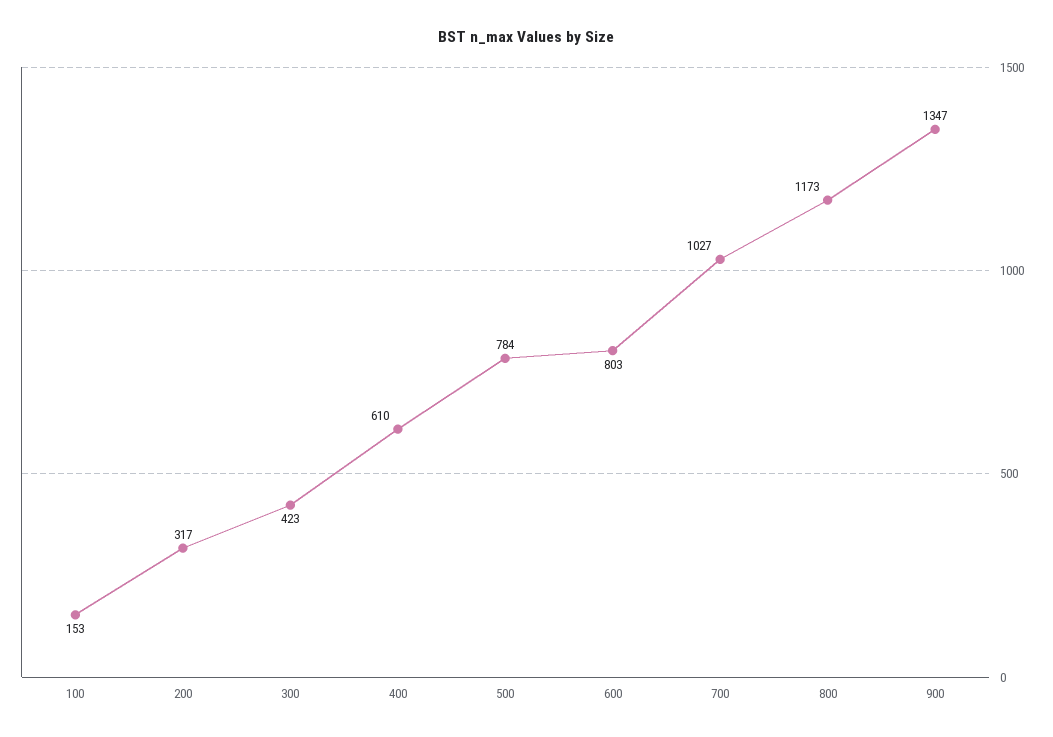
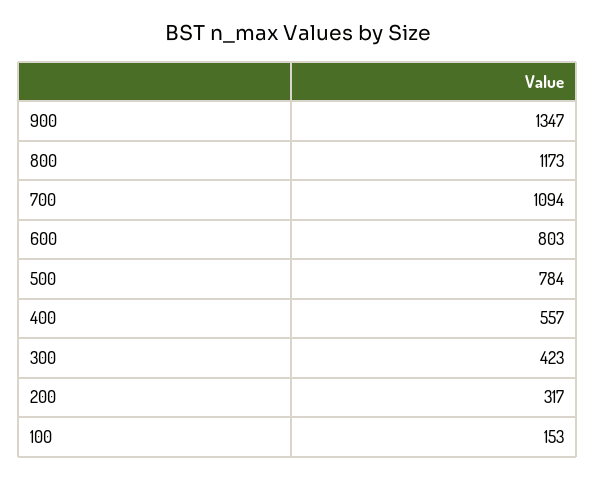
  {
    "100": 153,
    "200": 317,
    "300": 423,
-   "400": 610,
+   "400": 557,
    "500": 784,
    "600": 803,
-   "700": 1027,
+   "700": 1094,
    "800": 1173,
    "900": 1347
  }

